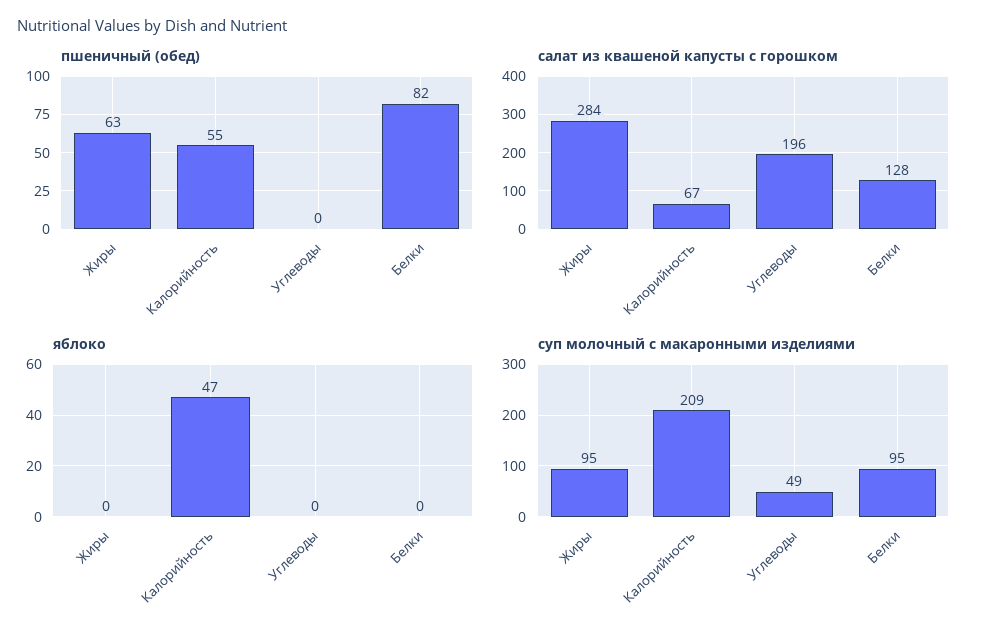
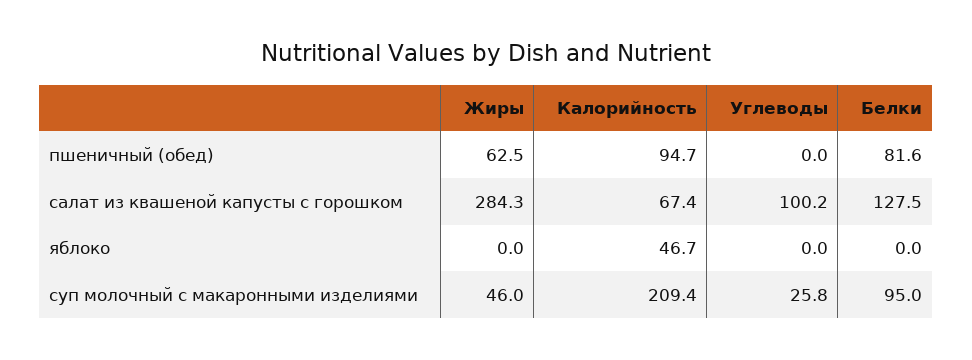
  {
    "пшеничный (обед)": {
      "Жиры": 62.5,
-     "Калорийность": 55,
+     "Калорийность": 94.7,
      "Углеводы": 0,
      "Белки": 81.6
    },
    "салат из квашеной капусты с горошком": {
      "Жиры": 284.3,
      "Калорийность": 67.4,
-     "Углеводы": 196,
+     "Углеводы": 100.2,
      "Белки": 127.5
    },
    "яблоко": {
      "Жиры": 0,
      "Калорийность": 46.7,
      "Углеводы": 0,
      "Белки": 0
    },
    "суп молочный с макаронными изделиями": {
-     "Жиры": 95,
+     "Жиры": 46,
      "Калорийность": 209.4,
-     "Углеводы": 49,
+     "Углеводы": 25.8,
      "Белки": 95
    }
  }

